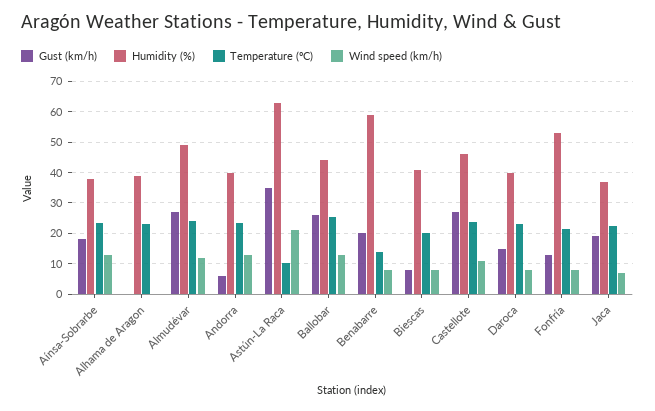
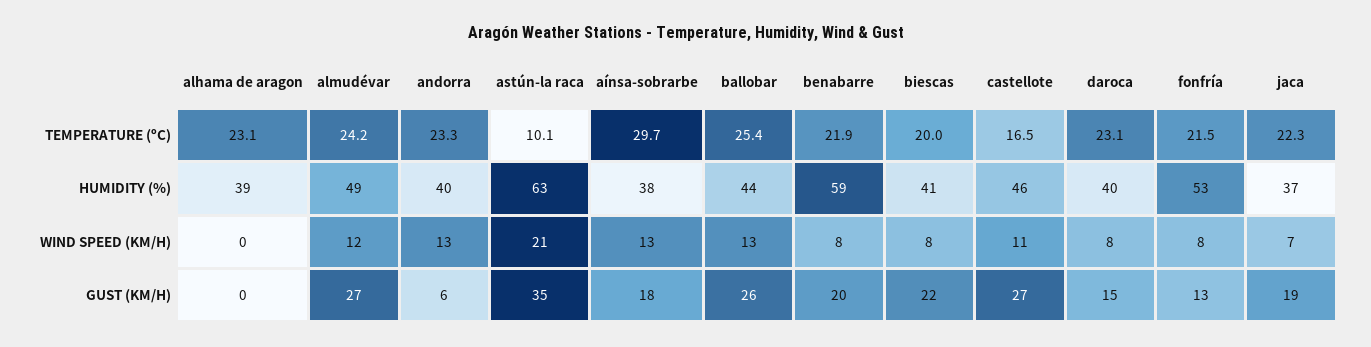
  {
    "Gust (km/h)": {
      "Aínsa-Sobrarbe": 18,
      "Alhama de Aragon": 0,
      "Almudévar": 27,
      "Andorra": 6,
      "Astún-La Raca": 35,
      "Ballobar": 26,
      "Benabarre": 20,
-     "Biescas": 8,
+     "Biescas": 22,
      "Castellote": 27,
      "Daroca": 15,
      "Fonfría": 13,
      "Jaca": 19
    },
    "Humidity (%)": {
      "Aínsa-Sobrarbe": 38,
      "Alhama de Aragon": 39,
      "Almudévar": 49,
      "Andorra": 40,
      "Astún-La Raca": 63,
      "Ballobar": 44,
      "Benabarre": 59,
      "Biescas": 41,
      "Castellote": 46,
      "Daroca": 40,
      "Fonfría": 53,
      "Jaca": 37
    },
    "Temperature (ºC)": {
-     "Aínsa-Sobrarbe": 24,
+     "Aínsa-Sobrarbe": 29.7,
      "Alhama de Aragon": 23.1,
      "Almudévar": 24.2,
      "Andorra": 23.3,
      "Astún-La Raca": 10.1,
      "Ballobar": 25.4,
-     "Benabarre": 14,
+     "Benabarre": 21.9,
      "Biescas": 20,
-     "Castellote": 24,
+     "Castellote": 16.5,
      "Daroca": 23.1,
      "Fonfría": 21.5,
      "Jaca": 22.3
    },
    "Wind speed (km/h)": {
      "Aínsa-Sobrarbe": 13,
      "Alhama de Aragon": 0,
      "Almudévar": 12,
      "Andorra": 13,
      "Astún-La Raca": 21,
      "Ballobar": 13,
      "Benabarre": 8,
      "Biescas": 8,
      "Castellote": 11,
      "Daroca": 8,
      "Fonfría": 8,
      "Jaca": 7
    }
  }

